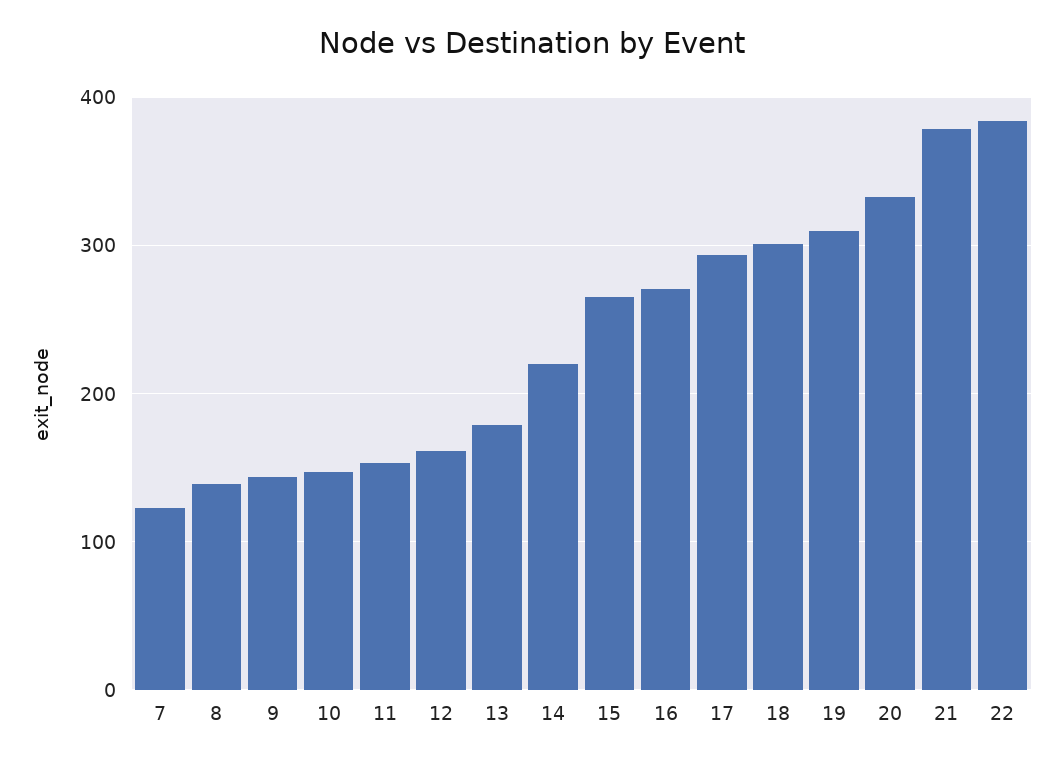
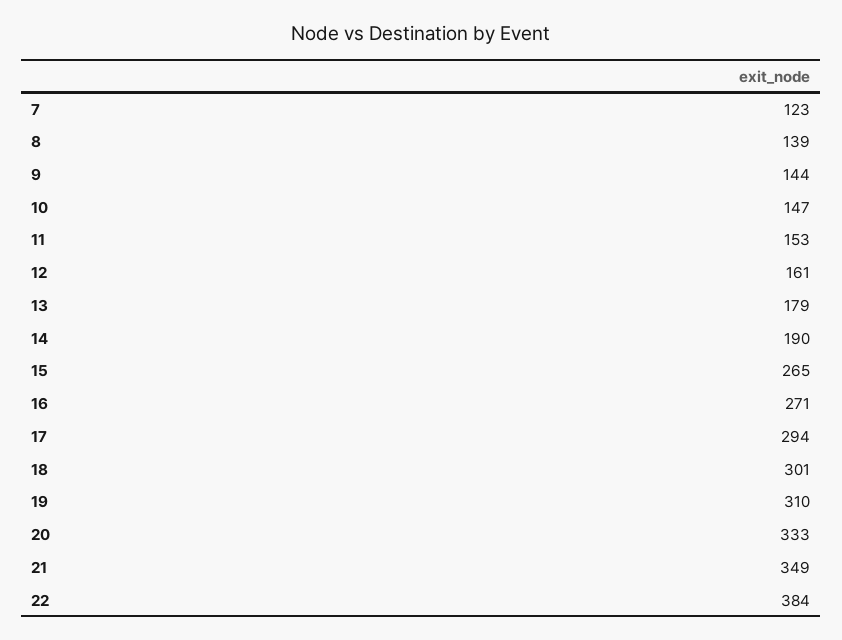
  {
    "7": 123,
    "8": 139,
    "9": 144,
    "10": 147,
    "11": 153,
    "12": 161,
    "13": 179,
-   "14": 220,
+   "14": 190,
    "15": 265,
    "16": 271,
    "17": 294,
    "18": 301,
    "19": 310,
    "20": 333,
-   "21": 380,
+   "21": 349,
    "22": 384
  }

